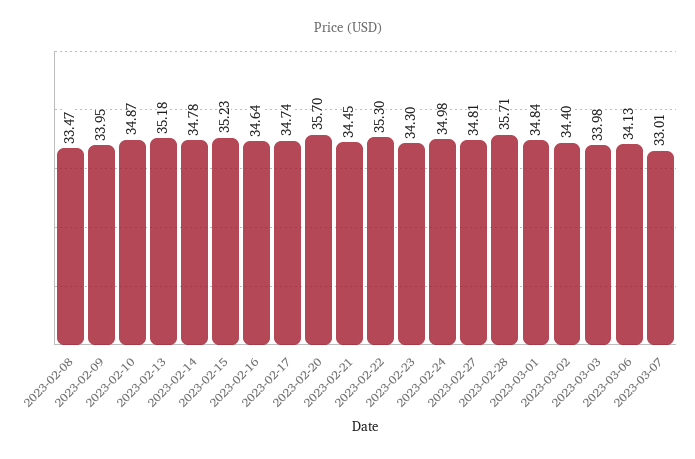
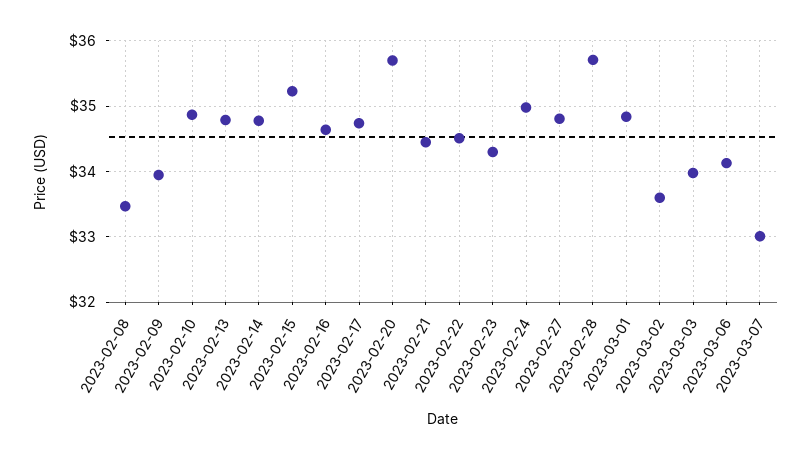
  {
    "2023-02-08": 33.47,
    "2023-02-09": 33.95,
    "2023-02-10": 34.87,
-   "2023-02-13": 35.18,
+   "2023-02-13": 34.8,
    "2023-02-14": 34.78,
    "2023-02-15": 35.23,
    "2023-02-16": 34.64,
    "2023-02-17": 34.74,
    "2023-02-20": 35.7,
    "2023-02-21": 34.45,
-   "2023-02-22": 35.3,
+   "2023-02-22": 34.5,
    "2023-02-23": 34.3,
    "2023-02-24": 34.98,
    "2023-02-27": 34.81,
    "2023-02-28": 35.71,
    "2023-03-01": 34.84,
-   "2023-03-02": 34.4,
+   "2023-03-02": 33.6,
    "2023-03-03": 33.98,
    "2023-03-06": 34.13,
    "2023-03-07": 33.01
  }

